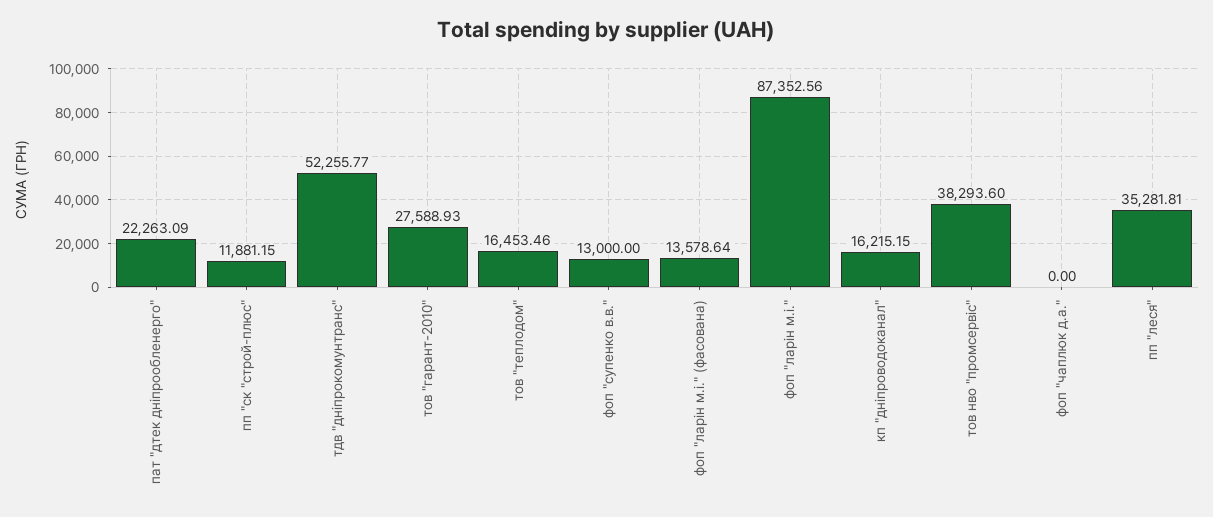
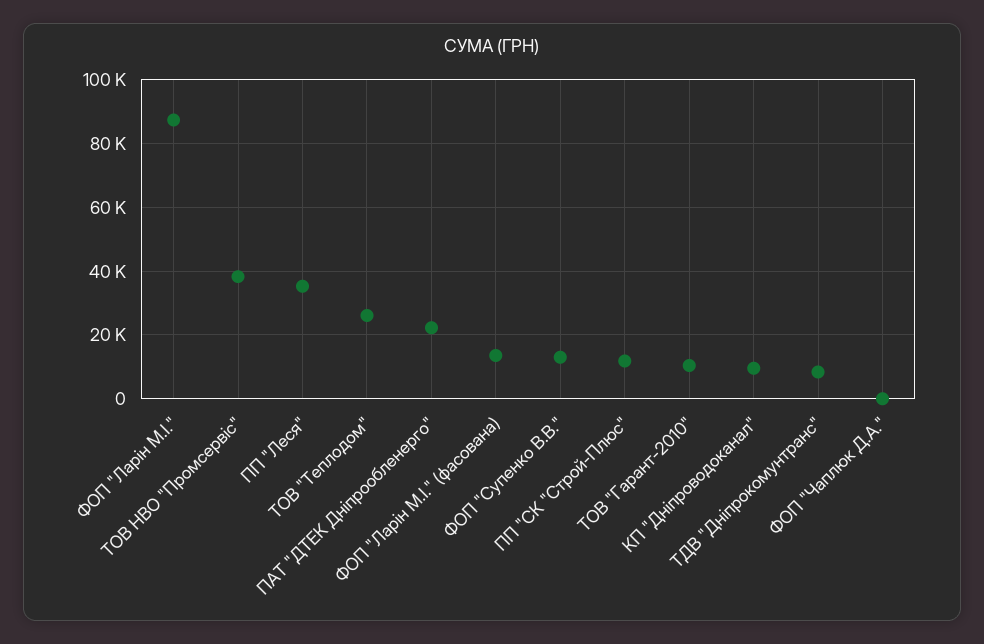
  {
    "пат \"дтек дніпрообленерго\"": 22263.09,
    "пп \"ск \"строй-плюс\"": 11881.15,
-   "тдв \"дніпрокомунтранс\"": 52255.77,
+   "тдв \"дніпрокомунтранс\"": 8000,
-   "тов \"гарант-2010\"": 27588.93,
+   "тов \"гарант-2010\"": 10000,
-   "тов \"теплодом\"": 16453.46,
+   "тов \"теплодом\"": 26000,
    "фоп \"супенко в.в.\"": 13000,
    "фоп \"ларін м.і.\" (фасована)": 13578.64,
    "фоп \"ларін м.і.\"": 87352.56,
-   "кп \"дніпроводоканал\"": 16215.15,
+   "кп \"дніпроводоканал\"": 10000,
    "тов нво \"промсервіс\"": 38293.6,
    "фоп \"чаплюк д.а.\"": 0,
    "пп \"леся\"": 35281.81
  }

